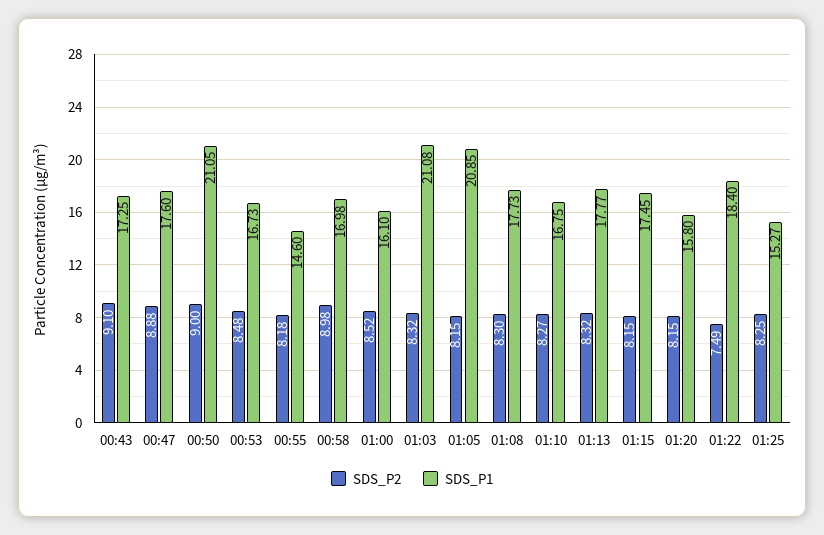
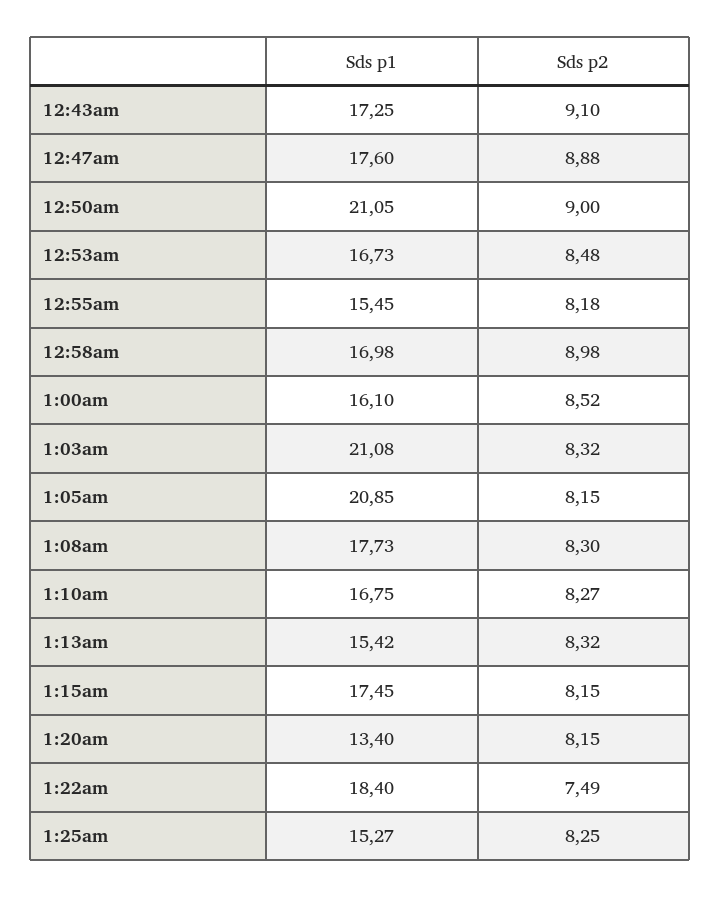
  {
    "SDS_P2": {
      "00:43": 9.1,
      "00:47": 8.88,
      "00:50": 9,
      "00:53": 8.48,
      "00:55": 8.18,
      "00:58": 8.98,
      "01:00": 8.52,
      "01:03": 8.32,
      "01:05": 8.15,
      "01:08": 8.3,
      "01:10": 8.27,
      "01:13": 8.32,
      "01:15": 8.15,
      "01:20": 8.15,
      "01:22": 7.49,
      "01:25": 8.25
    },
    "SDS_P1": {
      "00:43": 17.25,
      "00:47": 17.6,
      "00:50": 21.05,
      "00:53": 16.73,
-     "00:55": 14.6,
+     "00:55": 15.45,
      "00:58": 16.98,
      "01:00": 16.1,
      "01:03": 21.08,
      "01:05": 20.85,
      "01:08": 17.73,
      "01:10": 16.75,
-     "01:13": 17.77,
+     "01:13": 15.42,
      "01:15": 17.45,
-     "01:20": 15.8,
+     "01:20": 13.4,
      "01:22": 18.4,
      "01:25": 15.27
    }
  }

